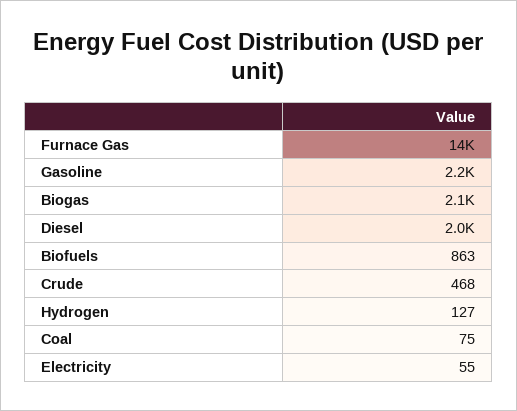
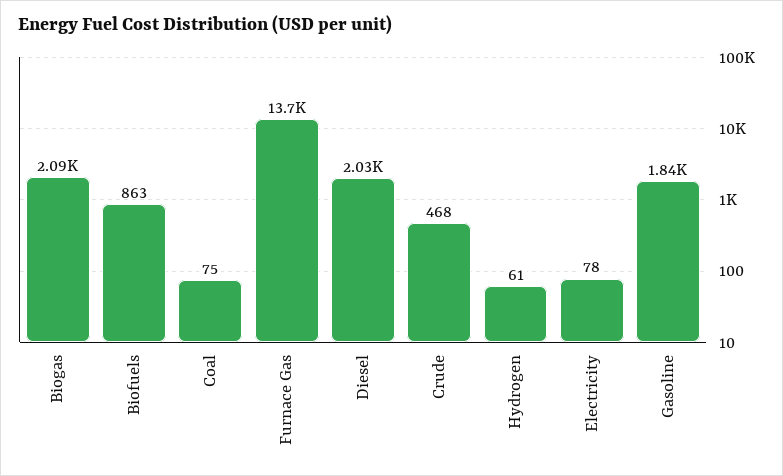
  {
    "Furnace Gas": 13700,
-   "Gasoline": 2200,
+   "Gasoline": 1840,
    "Biogas": 2090,
    "Diesel": 2030,
    "Biofuels": 863,
    "Crude": 468,
-   "Hydrogen": 127,
+   "Hydrogen": 61,
    "Coal": 75,
-   "Electricity": 55
+   "Electricity": 78
  }

